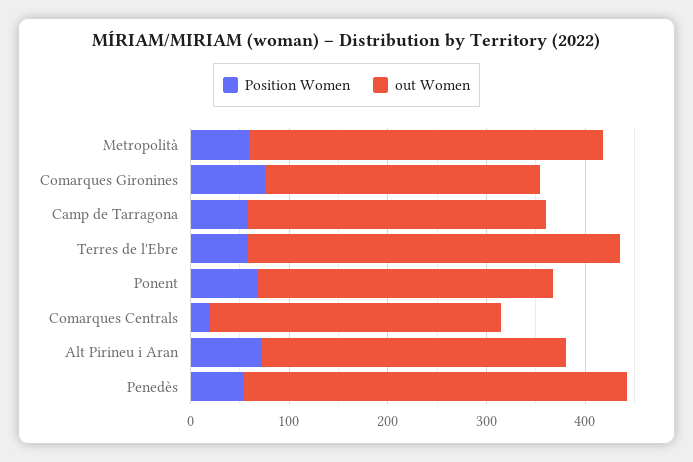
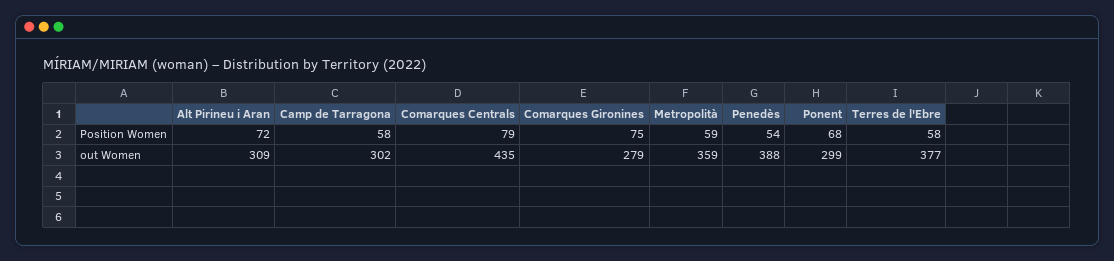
  {
    "Position Women": {
      "Metropolità": 59,
      "Comarques Gironines": 75,
      "Camp de Tarragona": 58,
      "Terres de l'Ebre": 58,
      "Ponent": 68,
-     "Comarques Centrals": 20,
+     "Comarques Centrals": 79,
      "Alt Pirineu i Aran": 72,
      "Penedès": 54
    },
    "out Women": {
      "Metropolità": 359,
      "Comarques Gironines": 279,
      "Camp de Tarragona": 302,
      "Terres de l'Ebre": 377,
      "Ponent": 299,
-     "Comarques Centrals": 300,
+     "Comarques Centrals": 435,
      "Alt Pirineu i Aran": 309,
      "Penedès": 388
    }
  }

